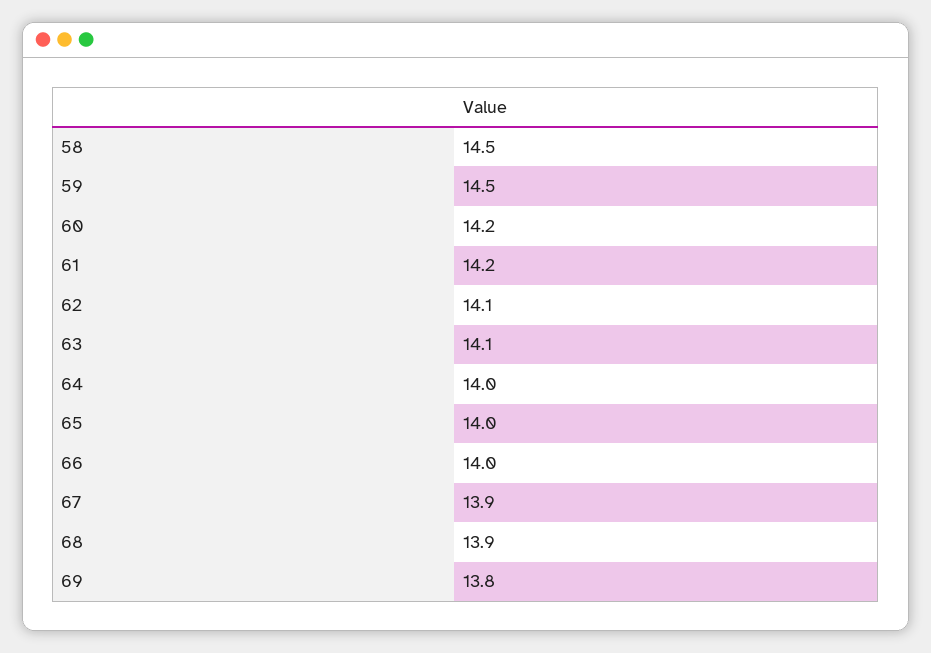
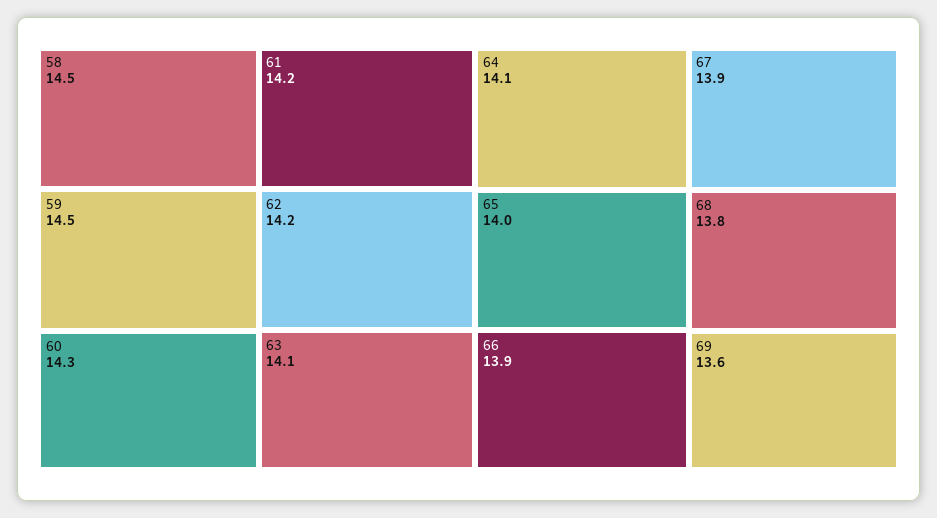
  {
    "58": 14.5,
    "59": 14.5,
-   "60": 14.2,
+   "60": 14.3,
    "61": 14.2,
-   "62": 14.1,
+   "62": 14.2,
    "63": 14.1,
-   "64": 14,
+   "64": 14.1,
    "65": 14,
-   "66": 14,
+   "66": 13.9,
    "67": 13.9,
-   "68": 13.9,
+   "68": 13.8,
-   "69": 13.8
+   "69": 13.6
  }

